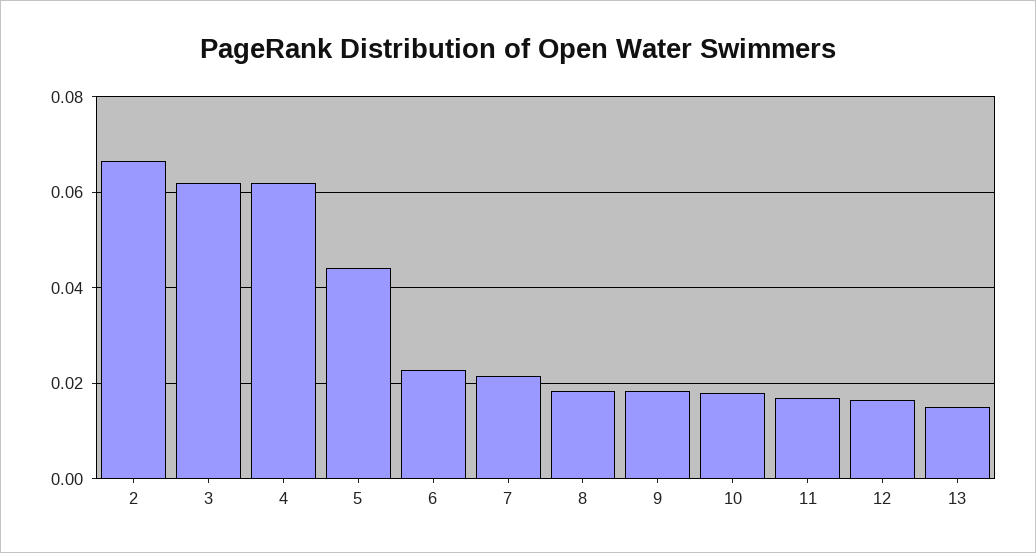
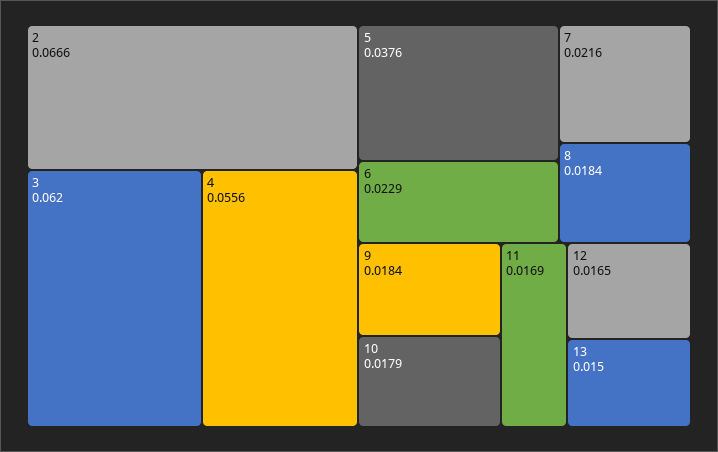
  {
    "2": 0.0666,
    "3": 0.062,
-   "4": 0.062,
+   "4": 0.0556,
-   "5": 0.044,
+   "5": 0.0376,
    "6": 0.0229,
    "7": 0.0216,
    "8": 0.0184,
    "9": 0.0184,
    "10": 0.0179,
    "11": 0.0169,
    "12": 0.0165,
    "13": 0.015
  }

